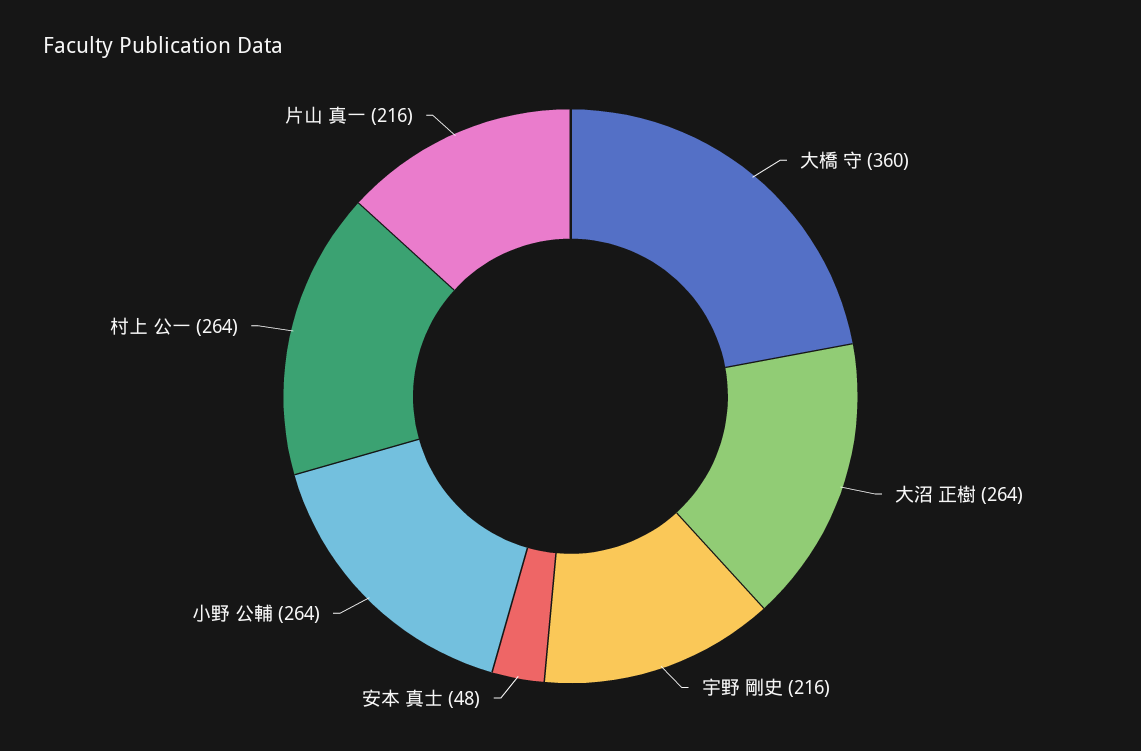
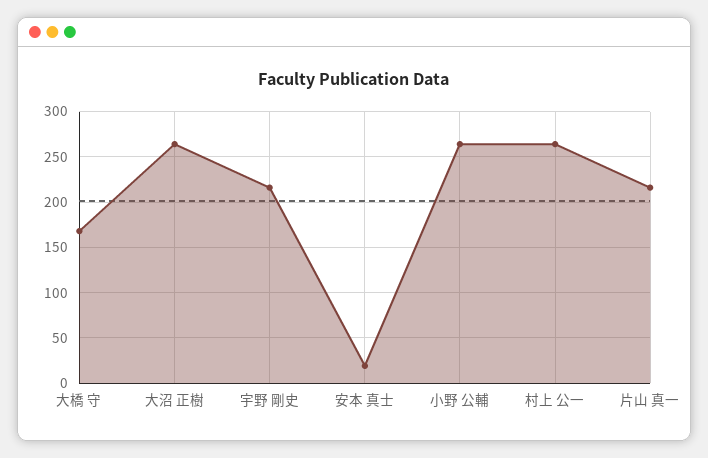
  {
-   "大橋 守": 360,
+   "大橋 守": 170,
    "大沼 正樹": 264,
    "宇野 剛史": 216,
-   "安本 真士": 48,
+   "安本 真士": 20,
    "小野 公輔": 264,
    "村上 公一": 264,
    "片山 真一": 216
  }

